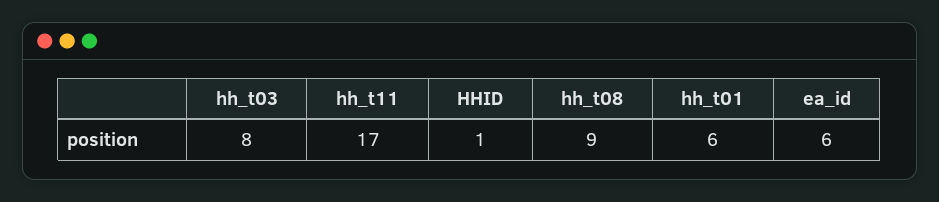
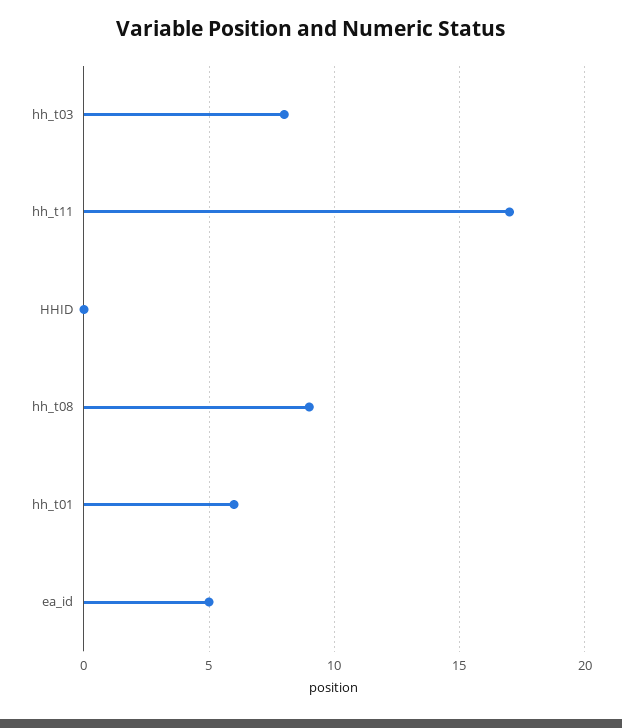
  {
    "hh_t03": 8,
    "hh_t11": 17,
-   "HHID": 1,
+   "HHID": 0,
    "hh_t08": 9,
    "hh_t01": 6,
-   "ea_id": 6
+   "ea_id": 5
  }

